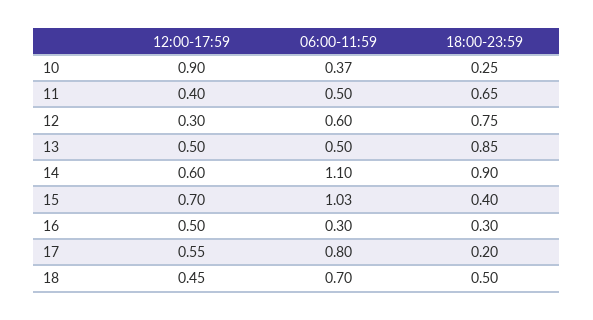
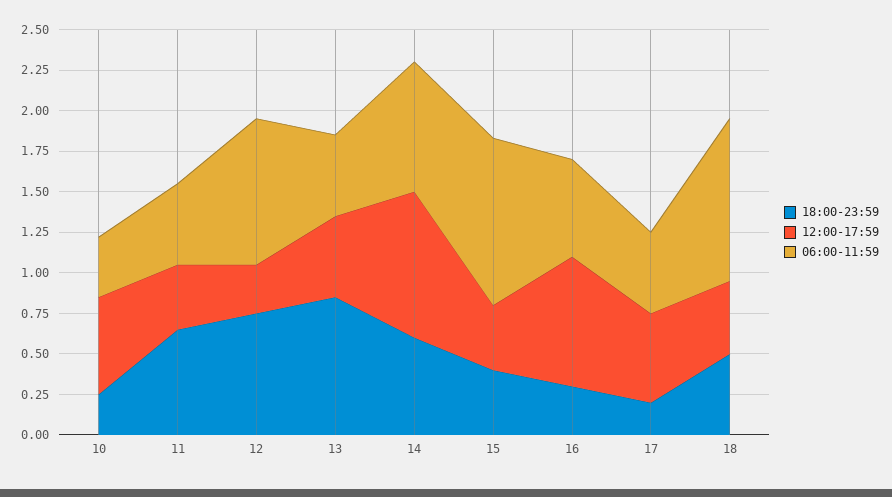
  {
    "12:00-17:59": {
-     "10": 0.9,
+     "10": 0.6,
      "11": 0.4,
      "12": 0.3,
      "13": 0.5,
-     "14": 0.6,
+     "14": 0.9,
-     "15": 0.7,
+     "15": 0.4,
-     "16": 0.5,
+     "16": 0.8,
      "17": 0.55,
      "18": 0.45
    },
    "06:00-11:59": {
      "10": 0.37,
      "11": 0.5,
-     "12": 0.6,
+     "12": 0.9,
      "13": 0.5,
-     "14": 1.1,
+     "14": 0.8,
      "15": 1.03,
-     "16": 0.3,
+     "16": 0.6,
-     "17": 0.8,
+     "17": 0.5,
-     "18": 0.7
+     "18": 1
    },
    "18:00-23:59": {
      "10": 0.25,
      "11": 0.65,
      "12": 0.75,
      "13": 0.85,
-     "14": 0.9,
+     "14": 0.6,
      "15": 0.4,
      "16": 0.3,
      "17": 0.2,
      "18": 0.5
    }
  }

